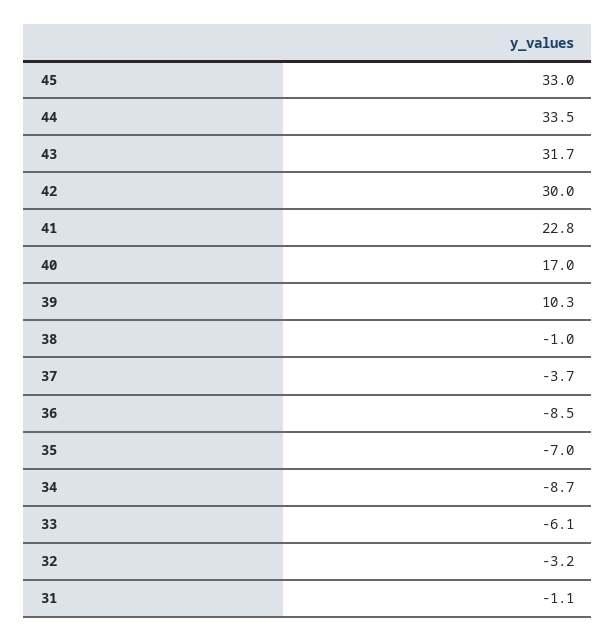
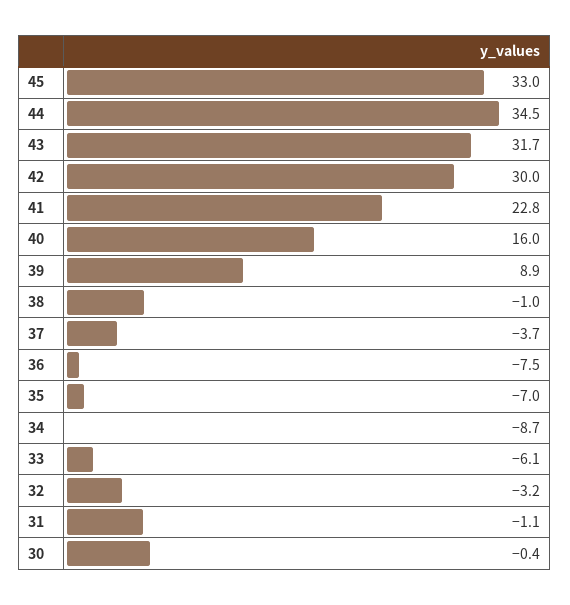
  {
    "45": 33,
-   "44": 33.5,
+   "44": 34.5,
    "43": 31.7,
    "42": 30,
    "41": 22.8,
-   "40": 17,
+   "40": 16,
-   "39": 10.3,
+   "39": 8.9,
    "38": -1,
    "37": -3.7,
-   "36": -8.5,
+   "36": -7.5,
    "35": -7,
    "34": -8.7,
    "33": -6.1,
    "32": -3.2,
-   "31": -1.1
+   "31": -1.1,
+   "30": -0.4
  }

